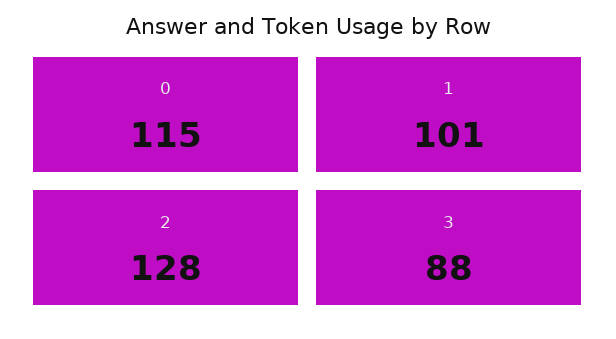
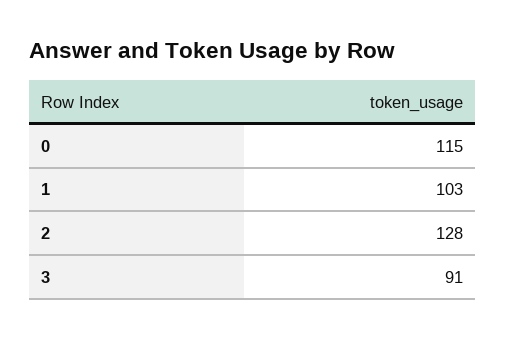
  {
    "0": 115,
-   "1": 101,
+   "1": 103,
    "2": 128,
-   "3": 88
+   "3": 91
  }

